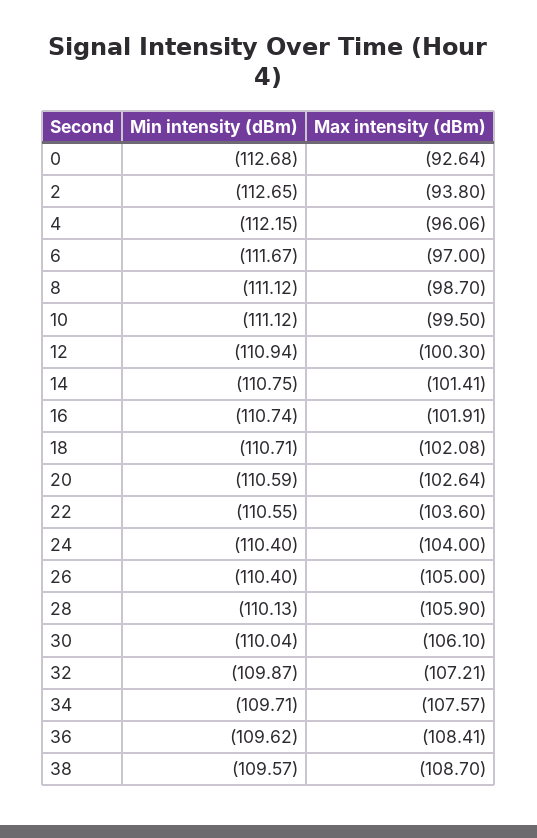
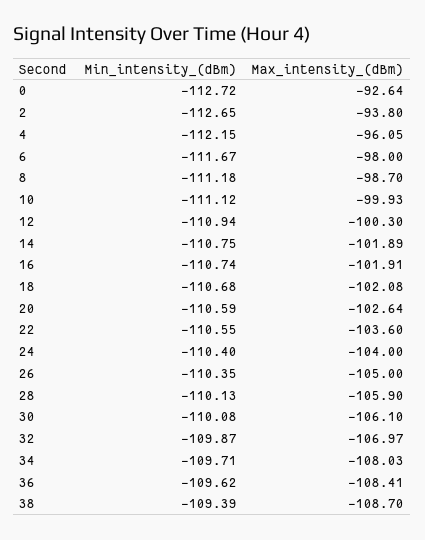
  {
    "Min intensity (dBm)": {
-     "0": -112.68,
+     "0": -112.72,
      "2": -112.65,
      "4": -112.15,
      "6": -111.67,
-     "8": -111.12,
+     "8": -111.18,
      "10": -111.12,
      "12": -110.94,
      "14": -110.75,
      "16": -110.74,
-     "18": -110.71,
+     "18": -110.68,
      "20": -110.59,
      "22": -110.55,
      "24": -110.4,
-     "26": -110.4,
+     "26": -110.35,
      "28": -110.13,
-     "30": -110.04,
+     "30": -110.08,
      "32": -109.87,
      "34": -109.71,
      "36": -109.62,
-     "38": -109.57
+     "38": -109.39
    },
    "Max intensity (dBm)": {
      "0": -92.64,
      "2": -93.8,
-     "4": -96.06,
+     "4": -96.05,
-     "6": -97,
+     "6": -98,
      "8": -98.7,
-     "10": -99.5,
+     "10": -99.93,
      "12": -100.3,
-     "14": -101.41,
+     "14": -101.89,
      "16": -101.91,
      "18": -102.08,
      "20": -102.64,
      "22": -103.6,
      "24": -104,
      "26": -105,
      "28": -105.9,
      "30": -106.1,
-     "32": -107.21,
+     "32": -106.97,
-     "34": -107.57,
+     "34": -108.03,
      "36": -108.41,
      "38": -108.7
    }
  }

